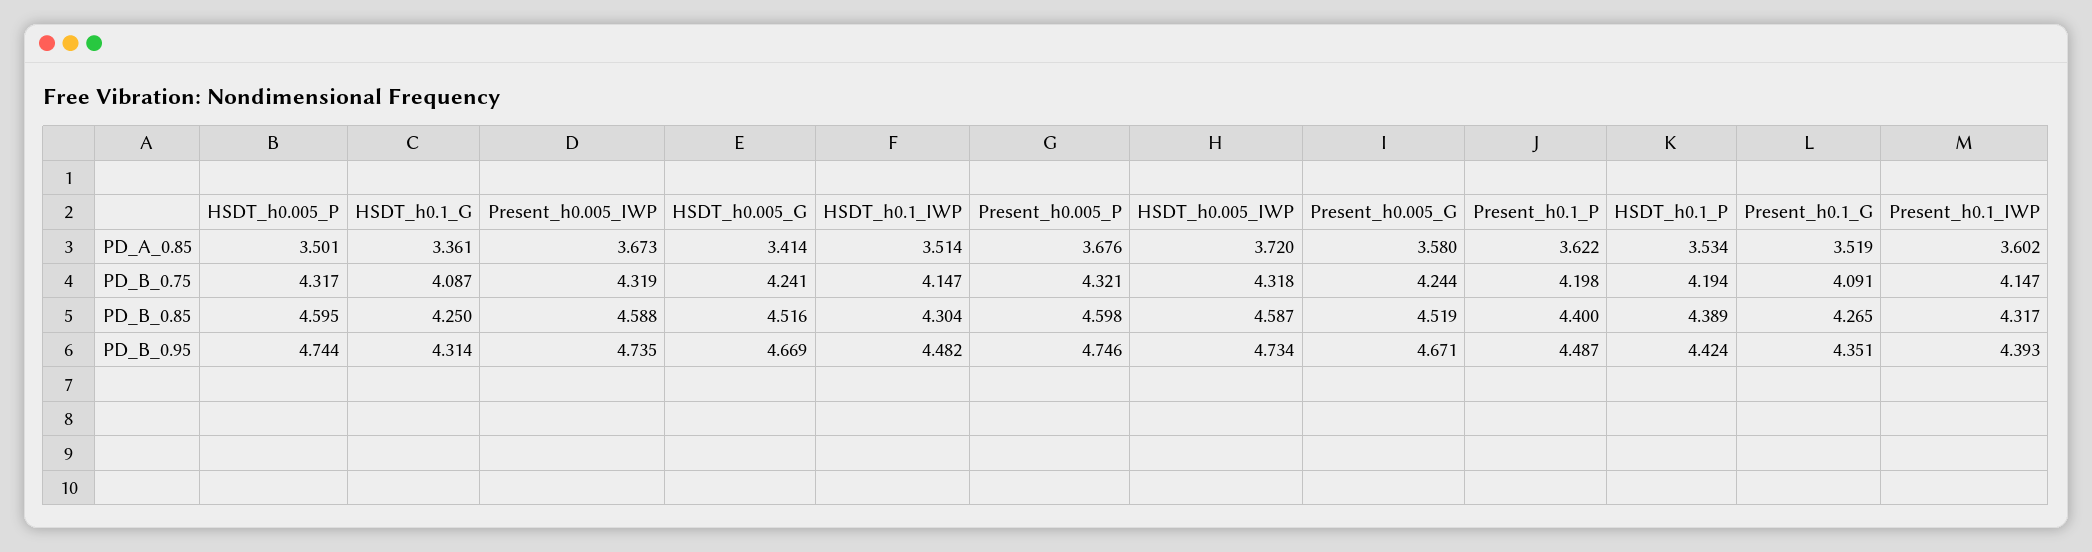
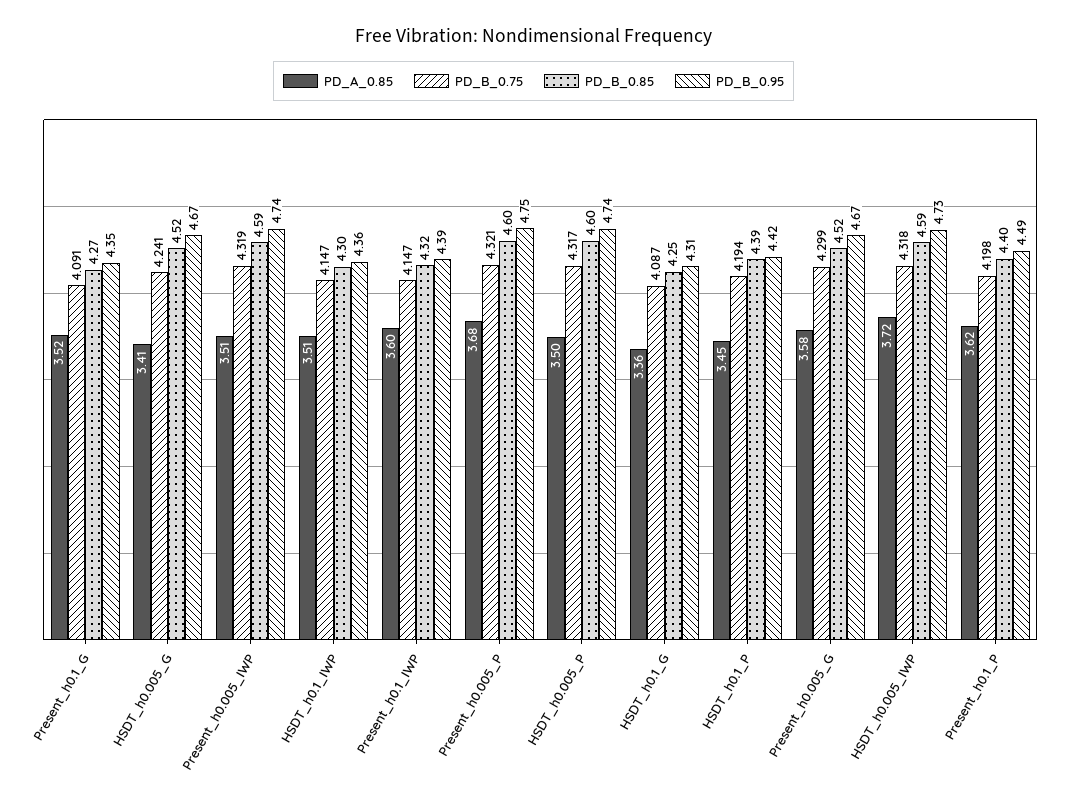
  {
    "PD_A_0.85": {
      "HSDT_h0.005_P": 3.501,
      "HSDT_h0.1_G": 3.361,
-     "Present_h0.005_IWP": 3.673,
+     "Present_h0.005_IWP": 3.51,
      "HSDT_h0.005_G": 3.414,
      "HSDT_h0.1_IWP": 3.514,
      "Present_h0.005_P": 3.676,
      "HSDT_h0.005_IWP": 3.72,
      "Present_h0.005_G": 3.58,
      "Present_h0.1_P": 3.622,
-     "HSDT_h0.1_P": 3.534,
+     "HSDT_h0.1_P": 3.45,
      "Present_h0.1_G": 3.519,
      "Present_h0.1_IWP": 3.602
    },
    "PD_B_0.75": {
      "HSDT_h0.005_P": 4.317,
      "HSDT_h0.1_G": 4.087,
      "Present_h0.005_IWP": 4.319,
      "HSDT_h0.005_G": 4.241,
      "HSDT_h0.1_IWP": 4.147,
      "Present_h0.005_P": 4.321,
      "HSDT_h0.005_IWP": 4.318,
-     "Present_h0.005_G": 4.244,
+     "Present_h0.005_G": 4.299,
      "Present_h0.1_P": 4.198,
      "HSDT_h0.1_P": 4.194,
      "Present_h0.1_G": 4.091,
      "Present_h0.1_IWP": 4.147
    },
    "PD_B_0.85": {
      "HSDT_h0.005_P": 4.595,
      "HSDT_h0.1_G": 4.25,
      "Present_h0.005_IWP": 4.588,
      "HSDT_h0.005_G": 4.516,
      "HSDT_h0.1_IWP": 4.304,
      "Present_h0.005_P": 4.598,
      "HSDT_h0.005_IWP": 4.587,
      "Present_h0.005_G": 4.519,
      "Present_h0.1_P": 4.4,
      "HSDT_h0.1_P": 4.389,
      "Present_h0.1_G": 4.265,
      "Present_h0.1_IWP": 4.317
    },
    "PD_B_0.95": {
      "HSDT_h0.005_P": 4.744,
      "HSDT_h0.1_G": 4.314,
      "Present_h0.005_IWP": 4.735,
      "HSDT_h0.005_G": 4.669,
-     "HSDT_h0.1_IWP": 4.482,
+     "HSDT_h0.1_IWP": 4.36,
      "Present_h0.005_P": 4.746,
      "HSDT_h0.005_IWP": 4.734,
      "Present_h0.005_G": 4.671,
      "Present_h0.1_P": 4.487,
      "HSDT_h0.1_P": 4.424,
      "Present_h0.1_G": 4.351,
      "Present_h0.1_IWP": 4.393
    }
  }

